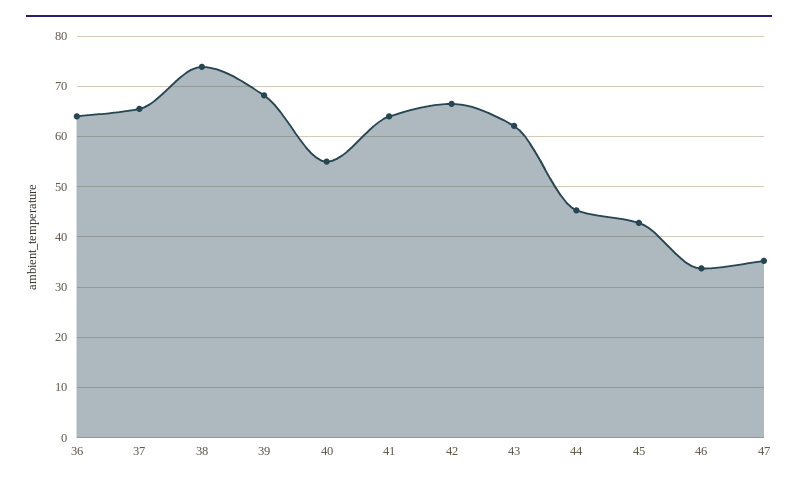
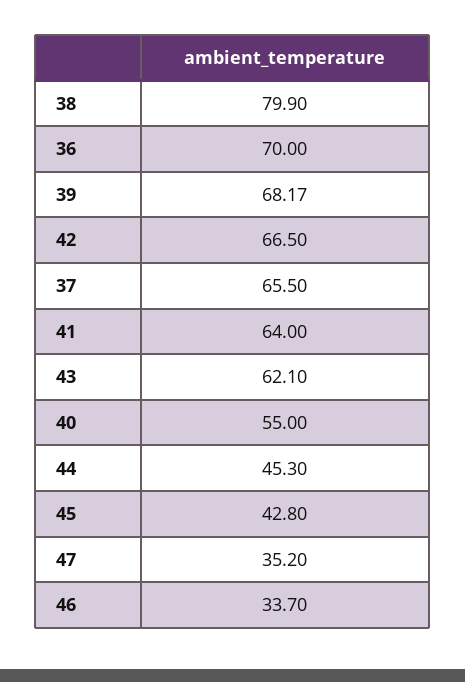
  {
-   "36": 64,
+   "36": 70,
    "37": 65.5,
-   "38": 74,
+   "38": 79.9,
    "39": 68.17,
    "40": 55,
    "41": 64,
    "42": 66.5,
    "43": 62.1,
    "44": 45.3,
    "45": 42.8,
    "46": 33.7,
    "47": 35.2
  }

